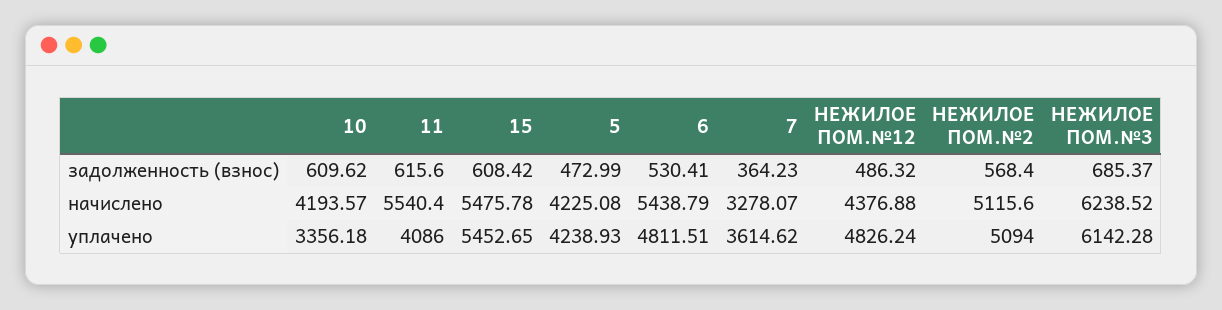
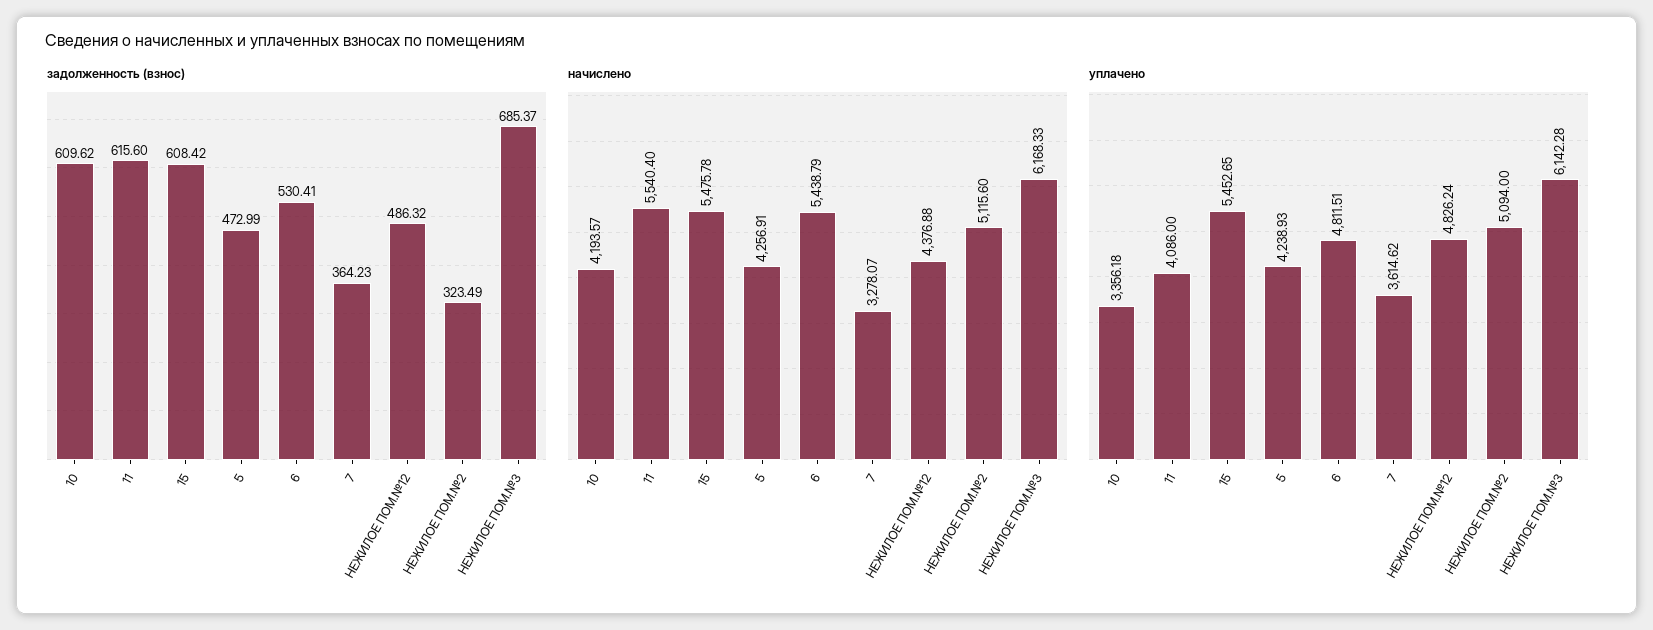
  {
    "задолженность (взнос)": {
      "10": 609.62,
      "11": 615.6,
      "15": 608.42,
      "5": 472.99,
      "6": 530.41,
      "7": 364.23,
      "НЕЖИЛОЕ ПОМ.№12": 486.32,
-     "НЕЖИЛОЕ ПОМ.№2": 568.4,
+     "НЕЖИЛОЕ ПОМ.№2": 323.49,
      "НЕЖИЛОЕ ПОМ.№3": 685.37
    },
    "начислено": {
      "10": 4193.57,
      "11": 5540.4,
      "15": 5475.78,
-     "5": 4225.08,
+     "5": 4256.91,
      "6": 5438.79,
      "7": 3278.07,
      "НЕЖИЛОЕ ПОМ.№12": 4376.88,
      "НЕЖИЛОЕ ПОМ.№2": 5115.6,
-     "НЕЖИЛОЕ ПОМ.№3": 6238.52
+     "НЕЖИЛОЕ ПОМ.№3": 6168.33
    },
    "уплачено": {
      "10": 3356.18,
      "11": 4086,
      "15": 5452.65,
      "5": 4238.93,
      "6": 4811.51,
      "7": 3614.62,
      "НЕЖИЛОЕ ПОМ.№12": 4826.24,
      "НЕЖИЛОЕ ПОМ.№2": 5094,
      "НЕЖИЛОЕ ПОМ.№3": 6142.28
    }
  }

